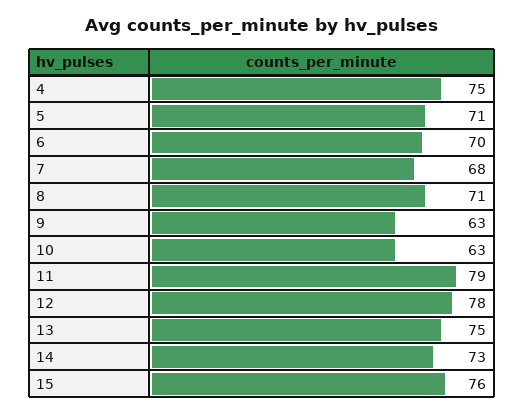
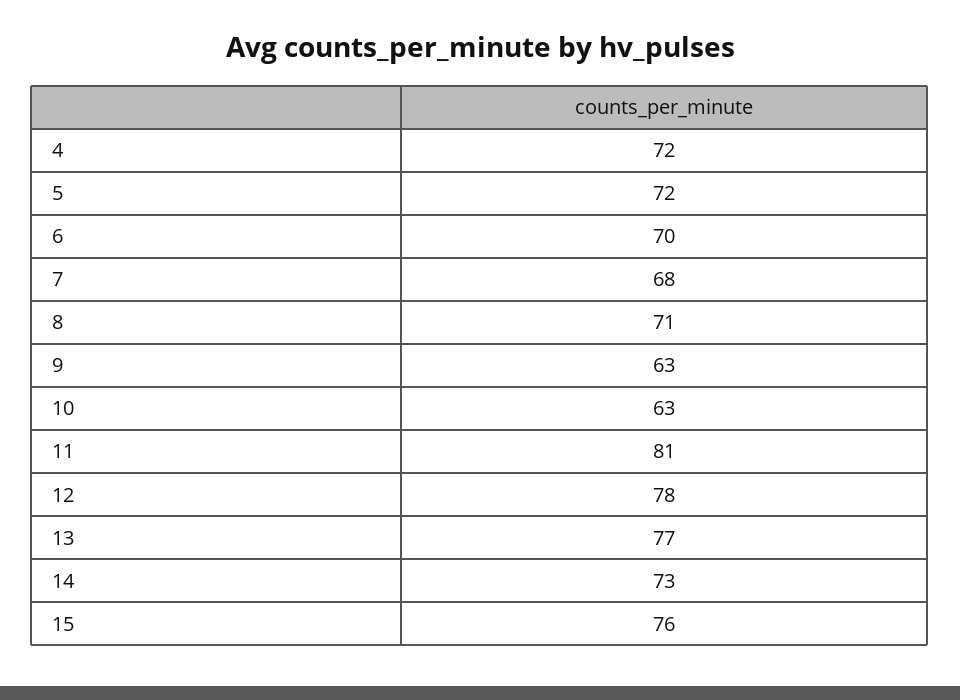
  {
-   "4": 75,
+   "4": 72,
-   "5": 71,
+   "5": 72,
    "6": 70,
    "7": 68,
    "8": 71,
    "9": 63,
    "10": 63,
-   "11": 79,
+   "11": 81,
    "12": 78,
-   "13": 75,
+   "13": 77,
    "14": 73,
    "15": 76
  }

